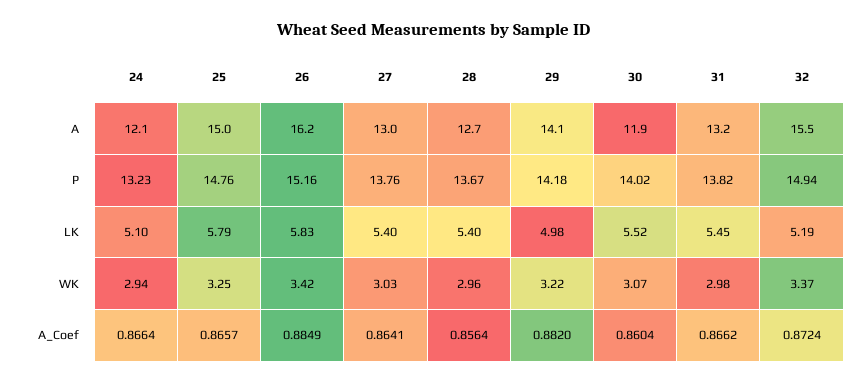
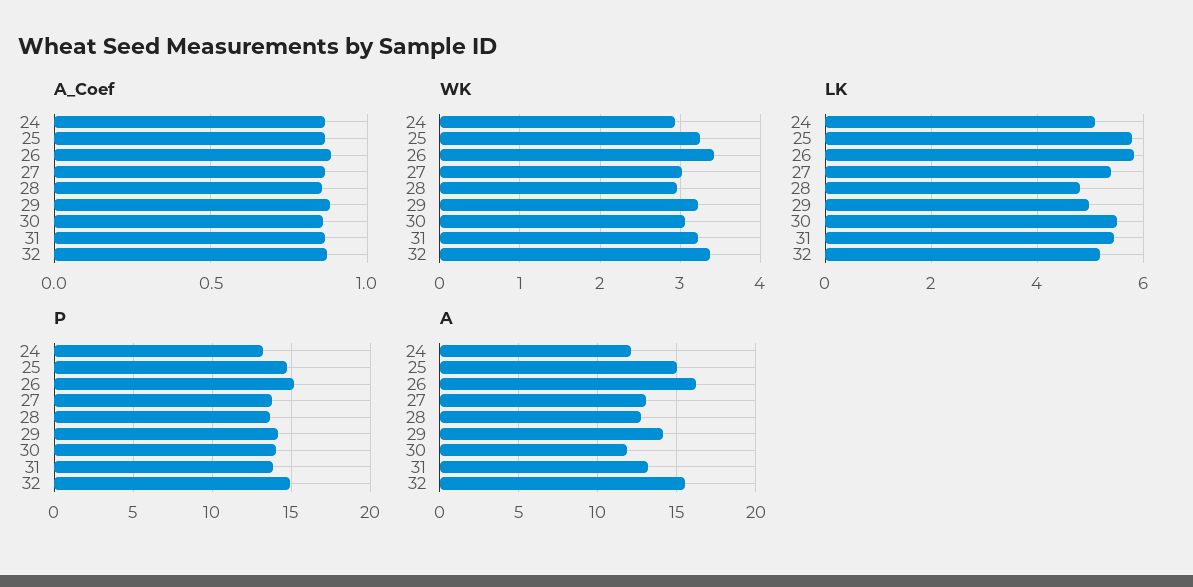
  {
    "A": {
      "24": 12.1,
      "25": 15,
      "26": 16.2,
      "27": 13,
      "28": 12.7,
      "29": 14.1,
      "30": 11.9,
      "31": 13.2,
      "32": 15.5
    },
    "P": {
      "24": 13.23,
      "25": 14.76,
      "26": 15.16,
      "27": 13.76,
      "28": 13.67,
      "29": 14.18,
      "30": 14.02,
      "31": 13.82,
      "32": 14.94
    },
    "LK": {
      "24": 5.1,
      "25": 5.79,
      "26": 5.83,
      "27": 5.4,
-     "28": 5.4,
+     "28": 4.8,
      "29": 4.98,
      "30": 5.52,
      "31": 5.45,
      "32": 5.19
    },
    "WK": {
      "24": 2.94,
      "25": 3.25,
      "26": 3.42,
      "27": 3.03,
      "28": 2.96,
      "29": 3.22,
      "30": 3.07,
-     "31": 2.98,
+     "31": 3.2,
      "32": 3.37
    },
    "A_Coef": {
      "24": 0.8664,
      "25": 0.8657,
      "26": 0.8849,
      "27": 0.8641,
      "28": 0.8564,
      "29": 0.882,
      "30": 0.8604,
      "31": 0.8662,
      "32": 0.8724
    }
  }

